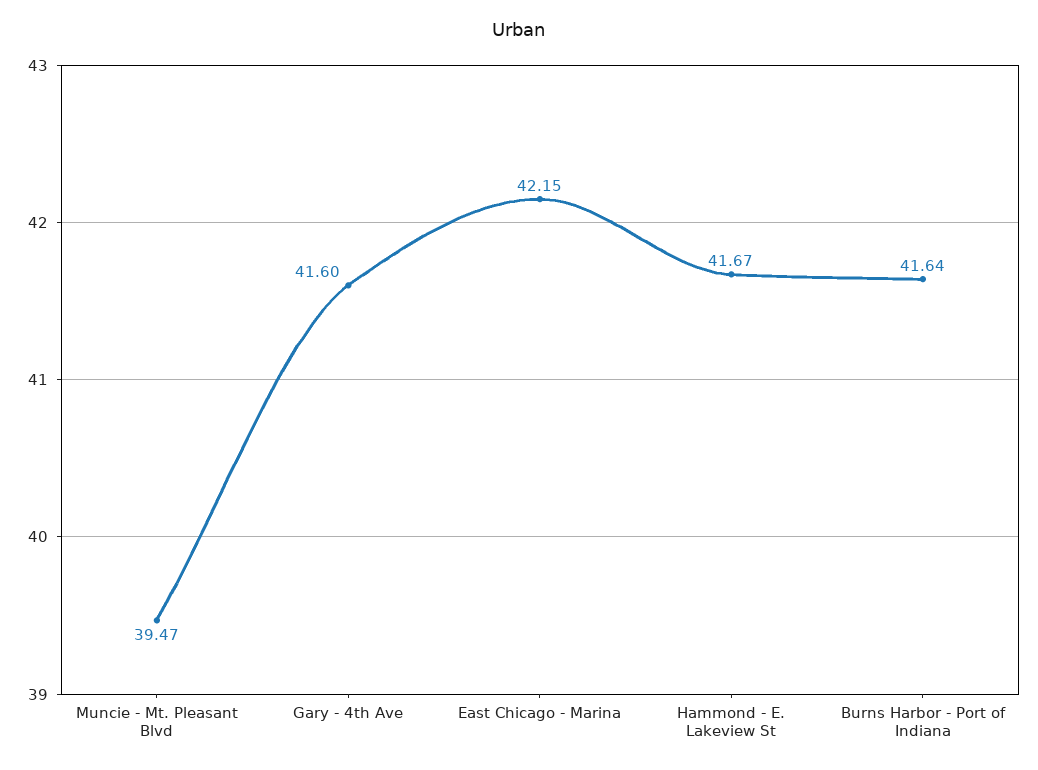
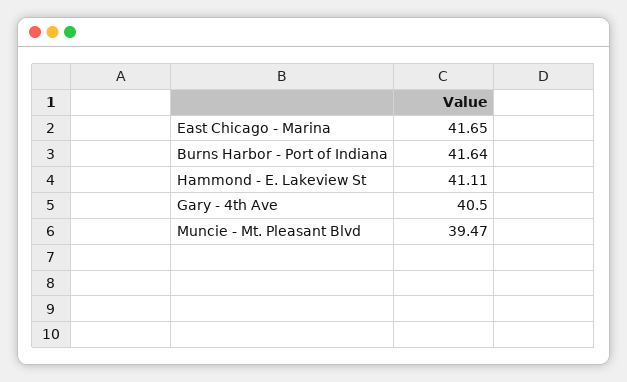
  {
    "Muncie - Mt. Pleasant Blvd": 39.47,
-   "Gary - 4th Ave": 41.6,
+   "Gary - 4th Ave": 40.5,
-   "East Chicago - Marina": 42.15,
+   "East Chicago - Marina": 41.65,
-   "Hammond - E. Lakeview St": 41.67,
+   "Hammond - E. Lakeview St": 41.11,
    "Burns Harbor - Port of Indiana": 41.64
  }

